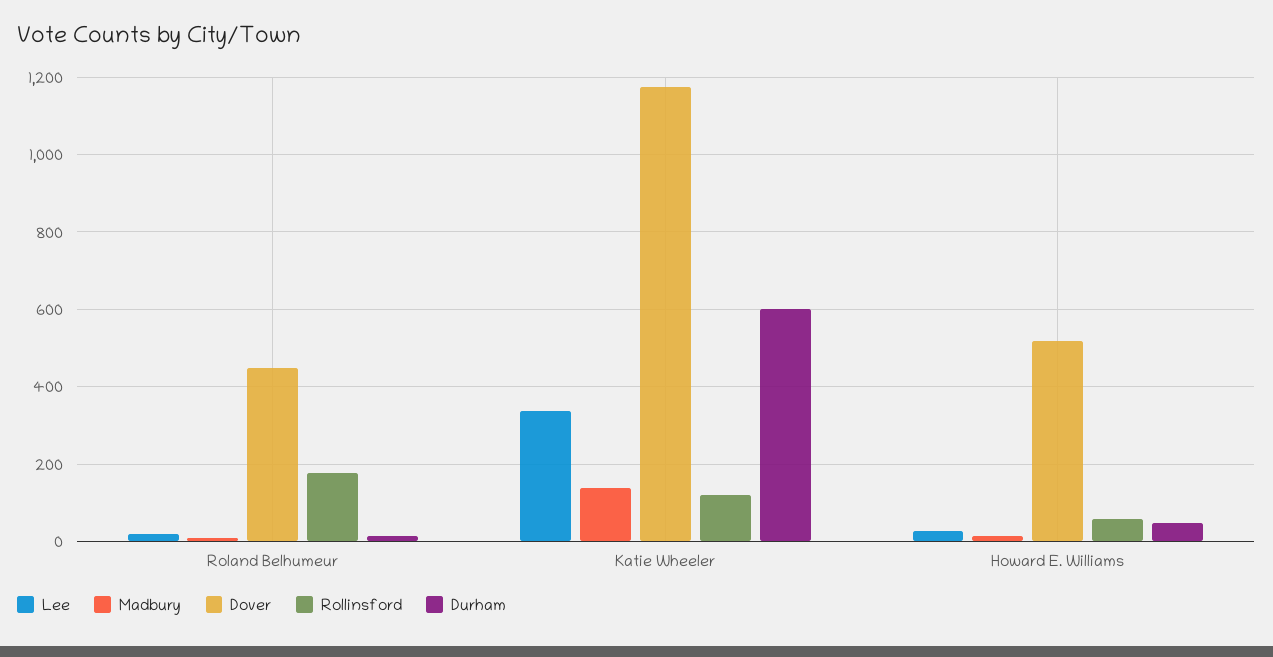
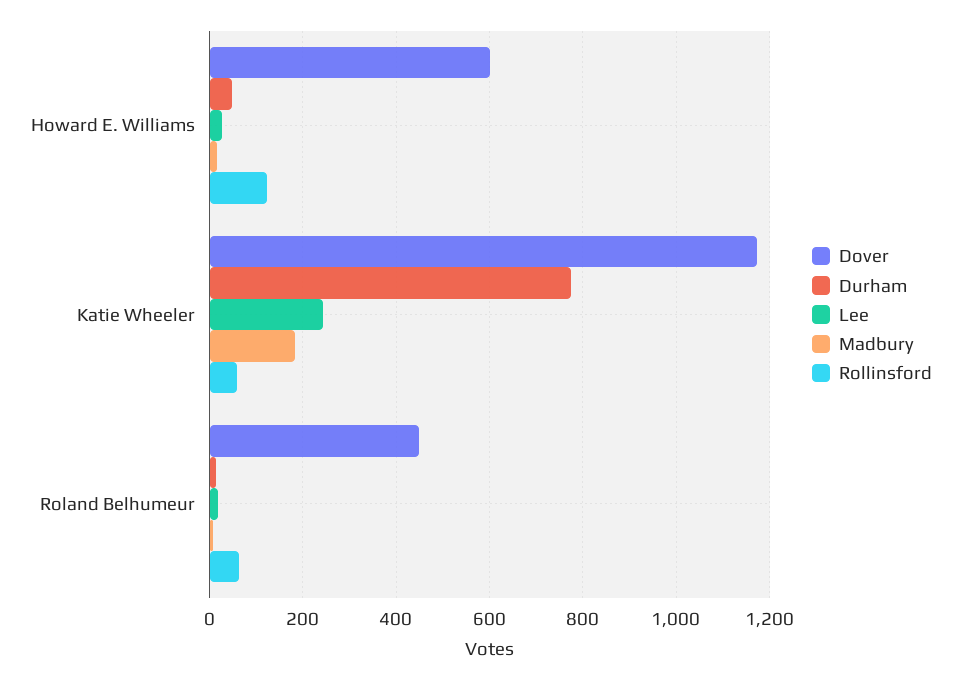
  {
    "Lee": {
      "Roland Belhumeur": 20,
-     "Katie Wheeler": 340,
+     "Katie Wheeler": 240,
      "Howard E. Williams": 20
    },
    "Madbury": {
      "Roland Belhumeur": 0,
-     "Katie Wheeler": 140,
+     "Katie Wheeler": 180,
      "Howard E. Williams": 20
    },
    "Dover": {
      "Roland Belhumeur": 440,
      "Katie Wheeler": 1180,
-     "Howard E. Williams": 520
+     "Howard E. Williams": 600
    },
    "Rollinsford": {
-     "Roland Belhumeur": 180,
+     "Roland Belhumeur": 60,
-     "Katie Wheeler": 120,
+     "Katie Wheeler": 60,
-     "Howard E. Williams": 60
+     "Howard E. Williams": 120
    },
    "Durham": {
      "Roland Belhumeur": 20,
-     "Katie Wheeler": 600,
+     "Katie Wheeler": 780,
      "Howard E. Williams": 40
    }
  }

